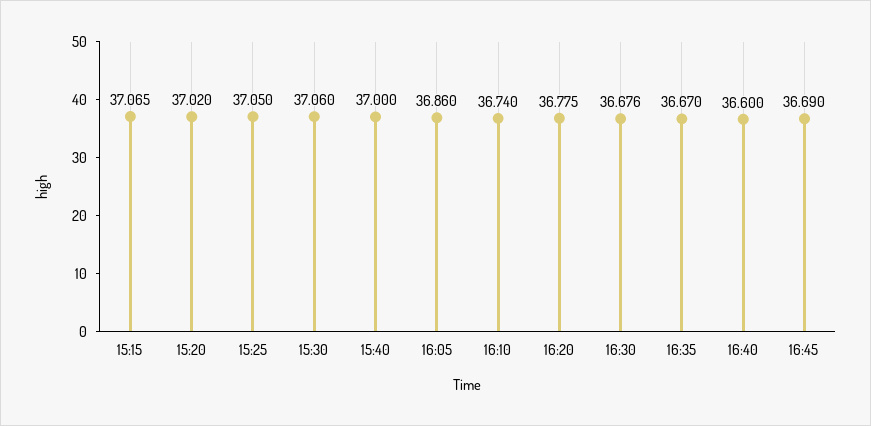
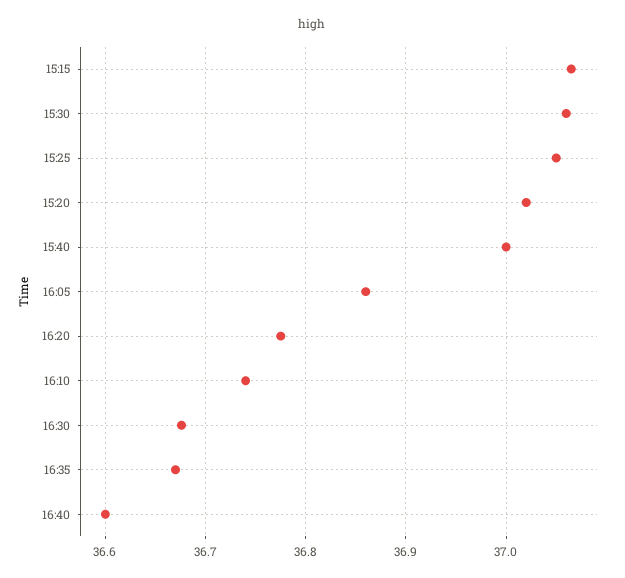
  {
    "15:15": 37.065,
    "15:20": 37.02,
    "15:25": 37.05,
    "15:30": 37.06,
    "15:40": 37,
    "16:05": 36.86,
    "16:10": 36.74,
    "16:20": 36.775,
    "16:30": 36.676,
    "16:35": 36.67,
-   "16:40": 36.6,
+   "16:40": 36.6
-   "16:45": 36.69
  }

